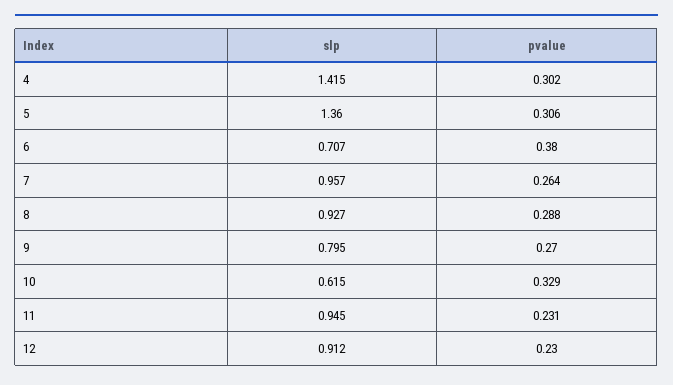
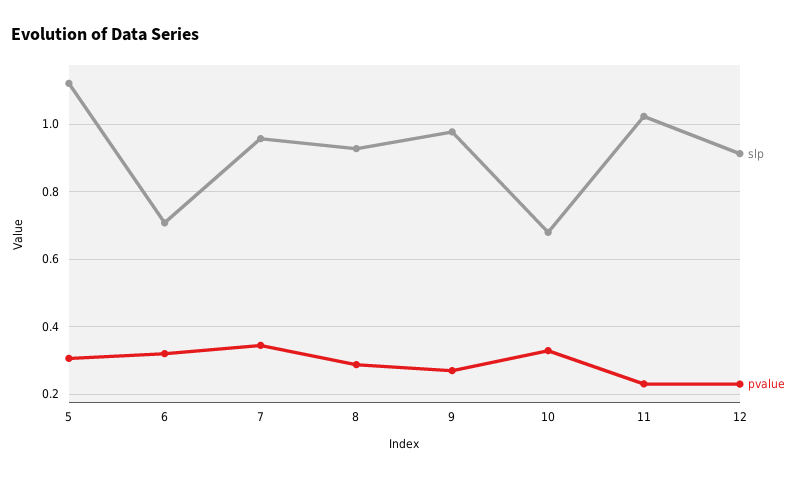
  {
    "slp": {
-     "4": 1.415,
-     "5": 1.36,
+     "5": 1.12,
      "6": 0.707,
      "7": 0.957,
      "8": 0.927,
-     "9": 0.795,
+     "9": 0.98,
-     "10": 0.615,
+     "10": 0.68,
-     "11": 0.945,
+     "11": 1.02,
      "12": 0.912
    },
    "pvalue": {
-     "4": 0.302,
      "5": 0.306,
-     "6": 0.38,
+     "6": 0.32,
-     "7": 0.264,
+     "7": 0.34,
      "8": 0.288,
      "9": 0.27,
      "10": 0.329,
      "11": 0.231,
      "12": 0.23
    }
  }

